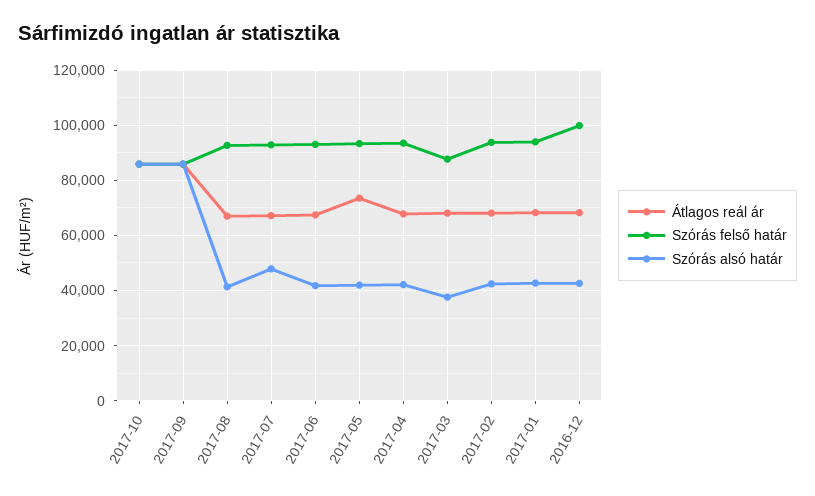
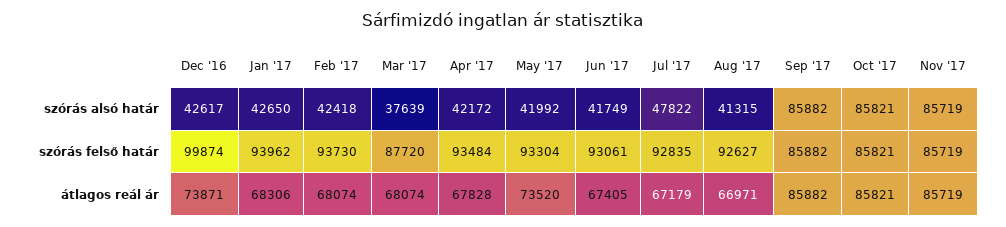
  {
    "Átlagos reál ár": {
      "2017-10": 85821,
      "2017-09": 85882,
      "2017-08": 66971,
      "2017-07": 67179,
      "2017-06": 67405,
      "2017-05": 73520,
      "2017-04": 67828,
      "2017-03": 68074,
      "2017-02": 68074,
      "2017-01": 68306,
-     "2016-12": 67500
+     "2016-12": 73871,
+     "Nov '17": 85719
    },
    "Szórás felső határ": {
      "2017-10": 85821,
      "2017-09": 85882,
      "2017-08": 92627,
      "2017-07": 92835,
      "2017-06": 93061,
      "2017-05": 93304,
      "2017-04": 93484,
      "2017-03": 87720,
      "2017-02": 93730,
      "2017-01": 93962,
-     "2016-12": 99874
+     "2016-12": 99874,
+     "Nov '17": 85719
    },
    "Szórás alsó határ": {
      "2017-10": 85821,
      "2017-09": 85882,
      "2017-08": 41315,
      "2017-07": 47822,
      "2017-06": 41749,
      "2017-05": 41992,
      "2017-04": 42172,
      "2017-03": 37639,
      "2017-02": 42418,
      "2017-01": 42650,
-     "2016-12": 42617
+     "2016-12": 42617,
+     "Nov '17": 85719
    }
  }

